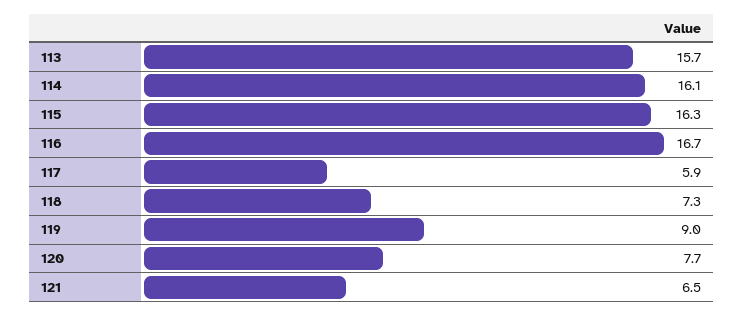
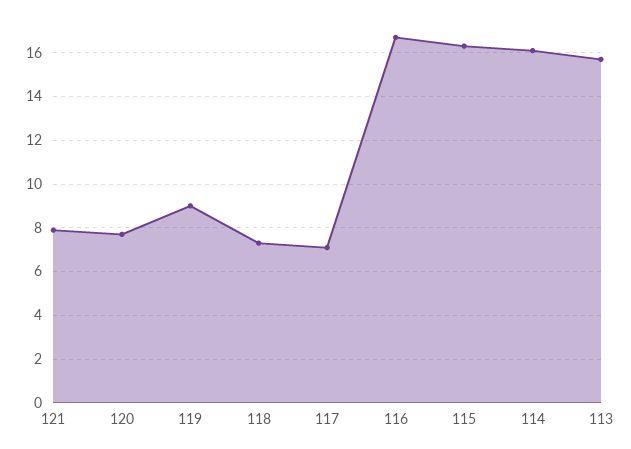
  {
    "113": 15.7,
    "114": 16.1,
    "115": 16.3,
    "116": 16.7,
-   "117": 5.9,
+   "117": 7,
    "118": 7.3,
    "119": 9,
    "120": 7.7,
-   "121": 6.5
+   "121": 8
  }

